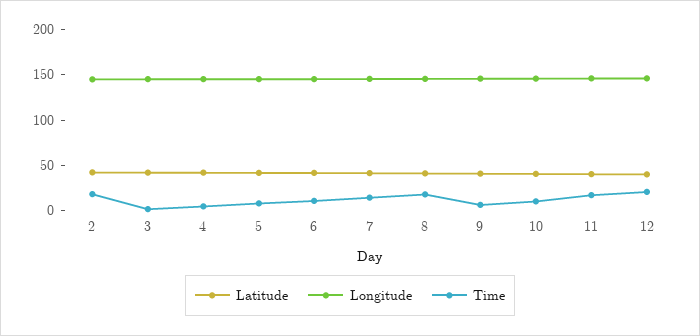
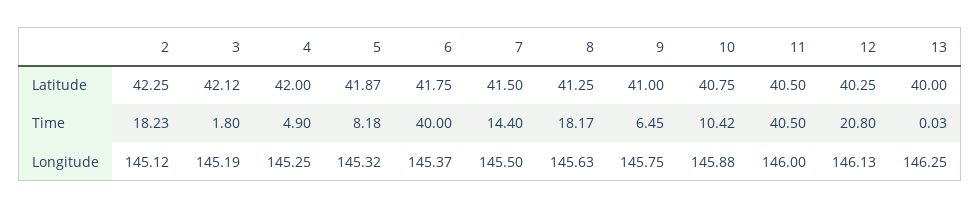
  {
    "Latitude": {
      "2": 42.25,
      "3": 42.12,
      "4": 42,
      "5": 41.87,
      "6": 41.75,
      "7": 41.5,
      "8": 41.25,
      "9": 41,
      "10": 40.75,
      "11": 40.5,
-     "12": 40.25
+     "12": 40.25,
+     "13": 40
    },
    "Longitude": {
      "2": 145.12,
      "3": 145.19,
      "4": 145.25,
      "5": 145.32,
      "6": 145.37,
      "7": 145.5,
      "8": 145.63,
      "9": 145.75,
      "10": 145.88,
      "11": 146,
-     "12": 146.13
+     "12": 146.13,
+     "13": 146.25
    },
    "Time": {
      "2": 18.23,
      "3": 1.8,
      "4": 4.9,
      "5": 8.18,
-     "6": 10,
+     "6": 40,
      "7": 14.4,
      "8": 18.17,
      "9": 6.45,
      "10": 10.42,
-     "11": 20,
+     "11": 40.5,
-     "12": 20.8
+     "12": 20.8,
+     "13": 0.03
    }
  }

